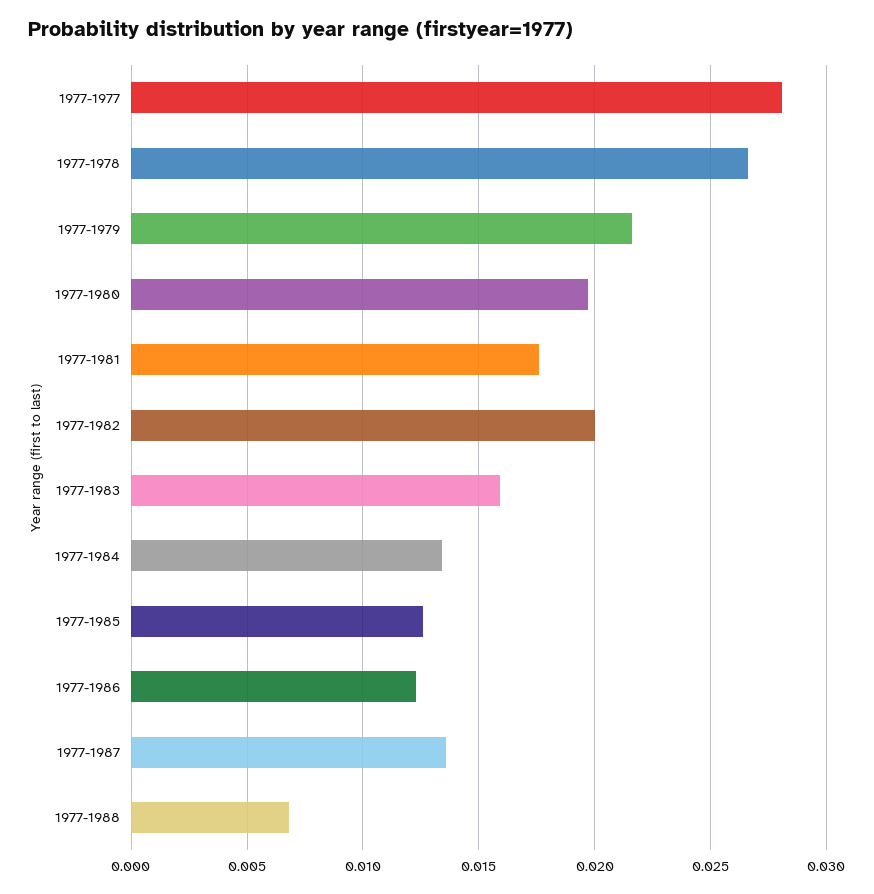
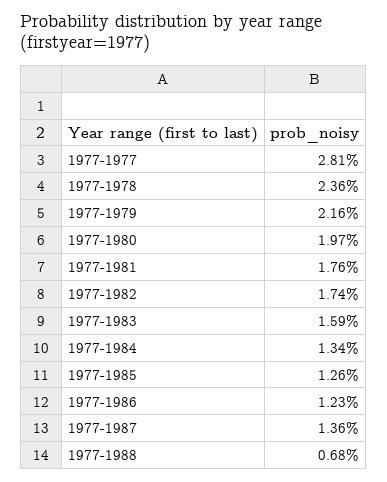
  {
    "1977-1977": 0.0281,
-   "1977-1978": 0.0265,
+   "1977-1978": 0.0236,
    "1977-1979": 0.0216,
    "1977-1980": 0.0197,
    "1977-1981": 0.0176,
-   "1977-1982": 0.02,
+   "1977-1982": 0.0174,
    "1977-1983": 0.0159,
    "1977-1984": 0.0134,
    "1977-1985": 0.0126,
    "1977-1986": 0.0123,
    "1977-1987": 0.0136,
    "1977-1988": 0.0068
  }

